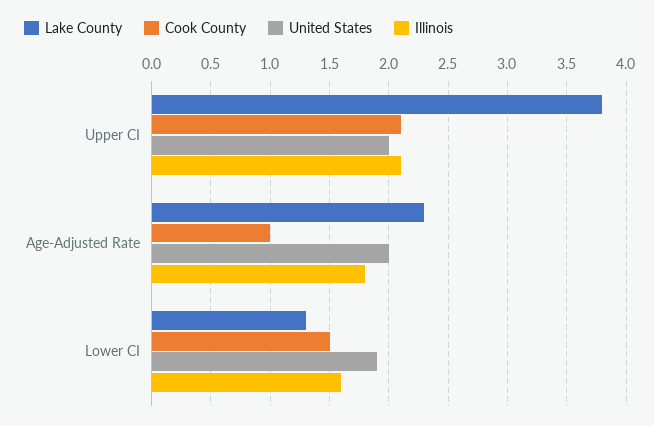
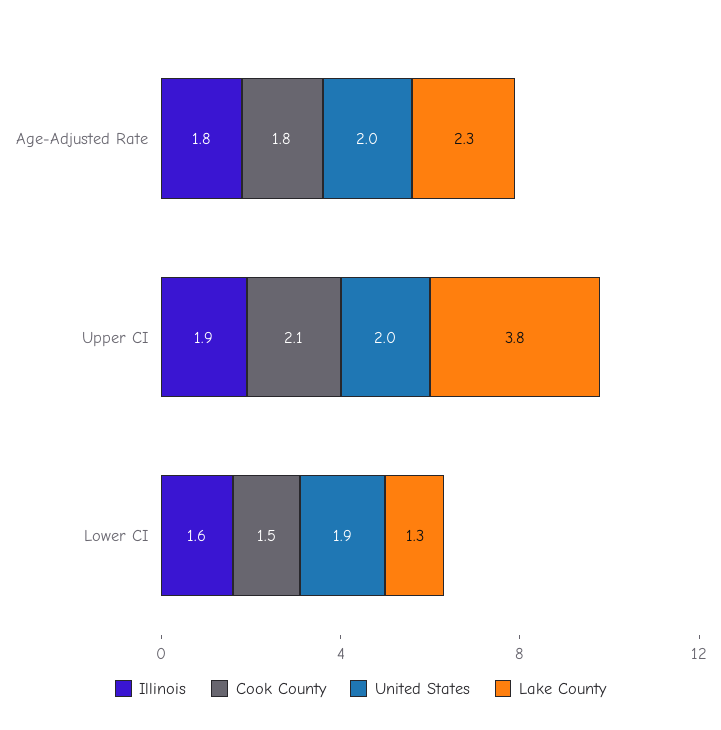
  {
    "Lake County": {
      "Upper CI": 3.8,
      "Age-Adjusted Rate": 2.3,
      "Lower CI": 1.3
    },
    "Cook County": {
      "Upper CI": 2.1,
-     "Age-Adjusted Rate": 1,
+     "Age-Adjusted Rate": 1.8,
      "Lower CI": 1.5
    },
    "United States": {
      "Upper CI": 2,
      "Age-Adjusted Rate": 2,
      "Lower CI": 1.9
    },
    "Illinois": {
-     "Upper CI": 2.1,
+     "Upper CI": 1.9,
      "Age-Adjusted Rate": 1.8,
      "Lower CI": 1.6
    }
  }

